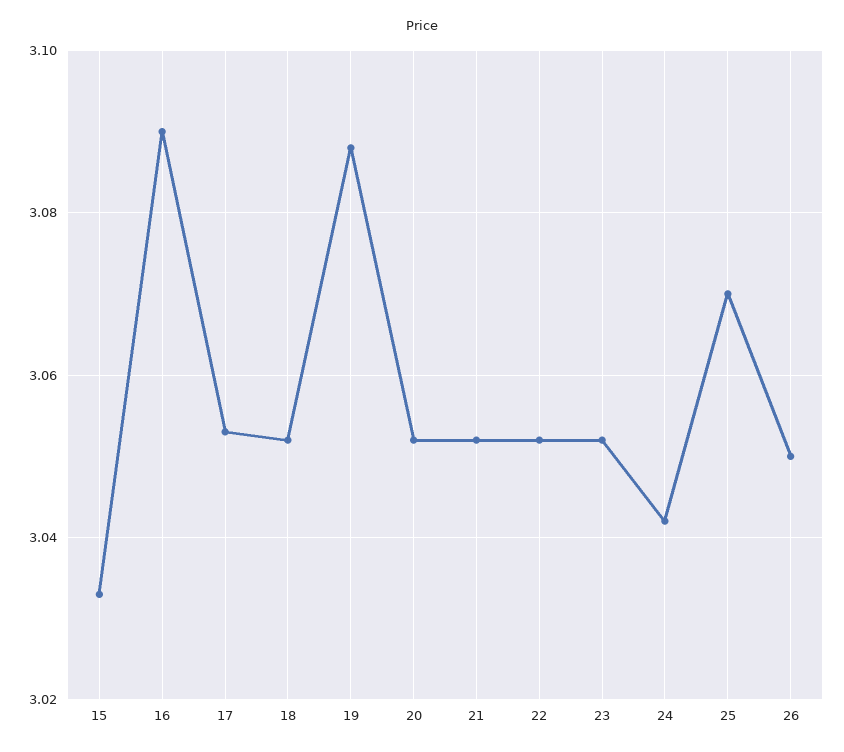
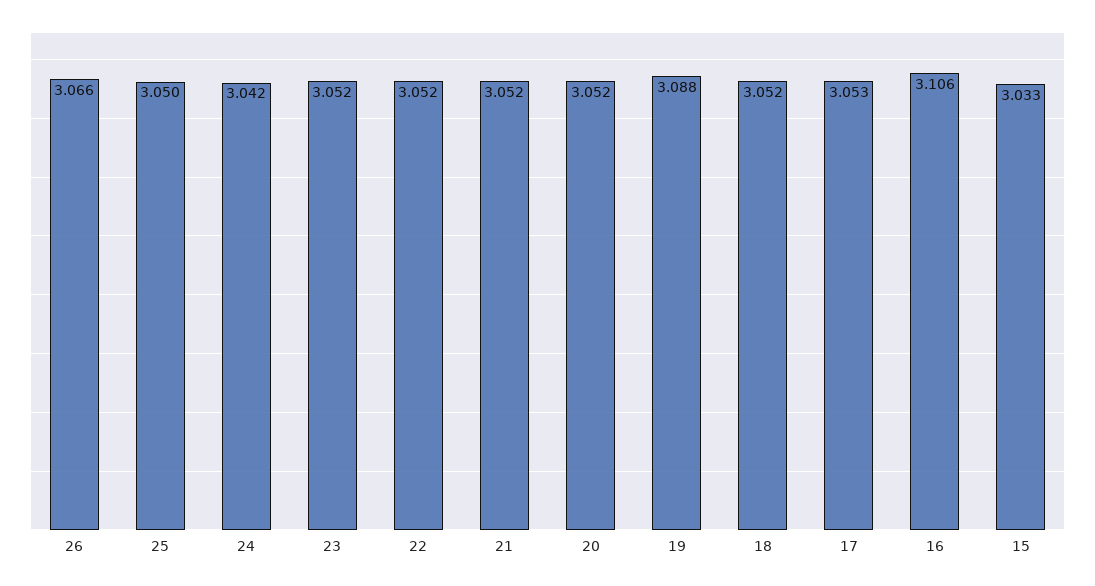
  {
    "15": 3.033,
-   "16": 3.09,
+   "16": 3.106,
    "17": 3.053,
    "18": 3.052,
    "19": 3.088,
    "20": 3.052,
    "21": 3.052,
    "22": 3.052,
    "23": 3.052,
    "24": 3.042,
-   "25": 3.07,
+   "25": 3.05,
-   "26": 3.05
+   "26": 3.066
  }

